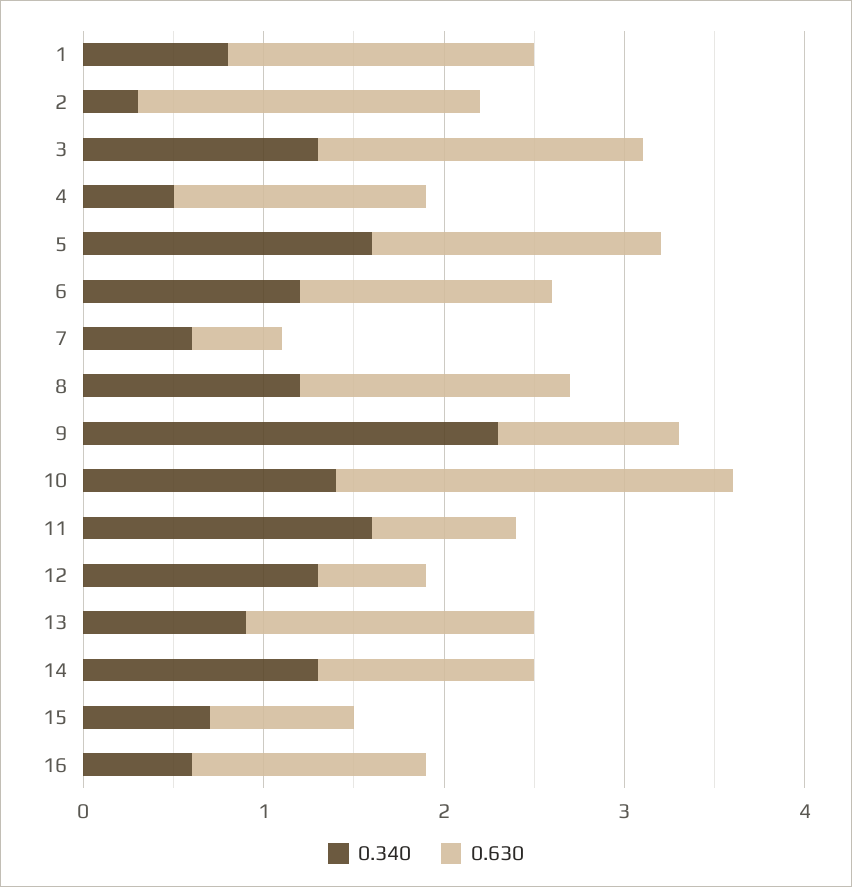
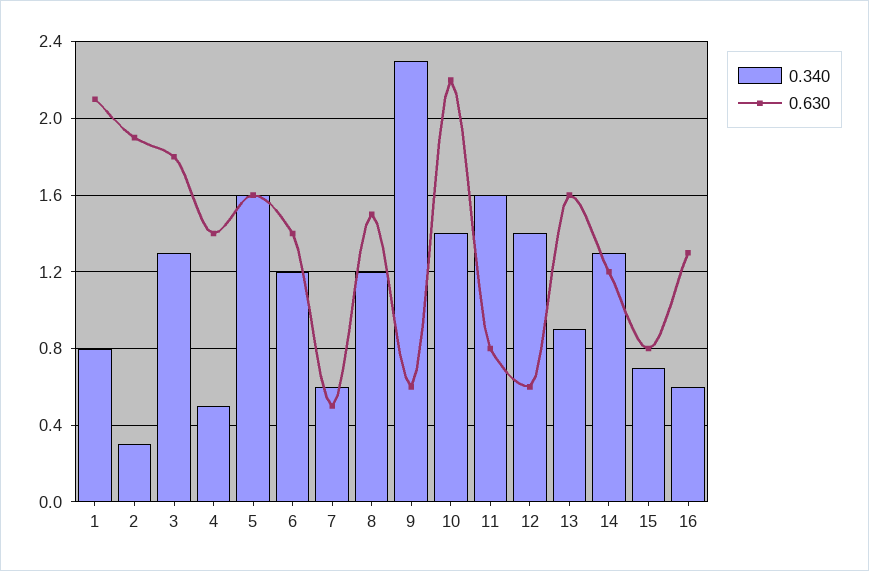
  {
    "0.340": {
      "1": 0.8,
      "2": 0.3,
      "3": 1.3,
      "4": 0.5,
      "5": 1.6,
      "6": 1.2,
      "7": 0.6,
      "8": 1.2,
      "9": 2.3,
      "10": 1.4,
      "11": 1.6,
-     "12": 1.3,
+     "12": 1.4,
      "13": 0.9,
      "14": 1.3,
      "15": 0.7,
      "16": 0.6
    },
    "0.630": {
-     "1": 1.7,
+     "1": 2.1,
      "2": 1.9,
      "3": 1.8,
      "4": 1.4,
      "5": 1.6,
      "6": 1.4,
      "7": 0.5,
      "8": 1.5,
-     "9": 1,
+     "9": 0.6,
      "10": 2.2,
      "11": 0.8,
      "12": 0.6,
      "13": 1.6,
      "14": 1.2,
      "15": 0.8,
      "16": 1.3
    }
  }

